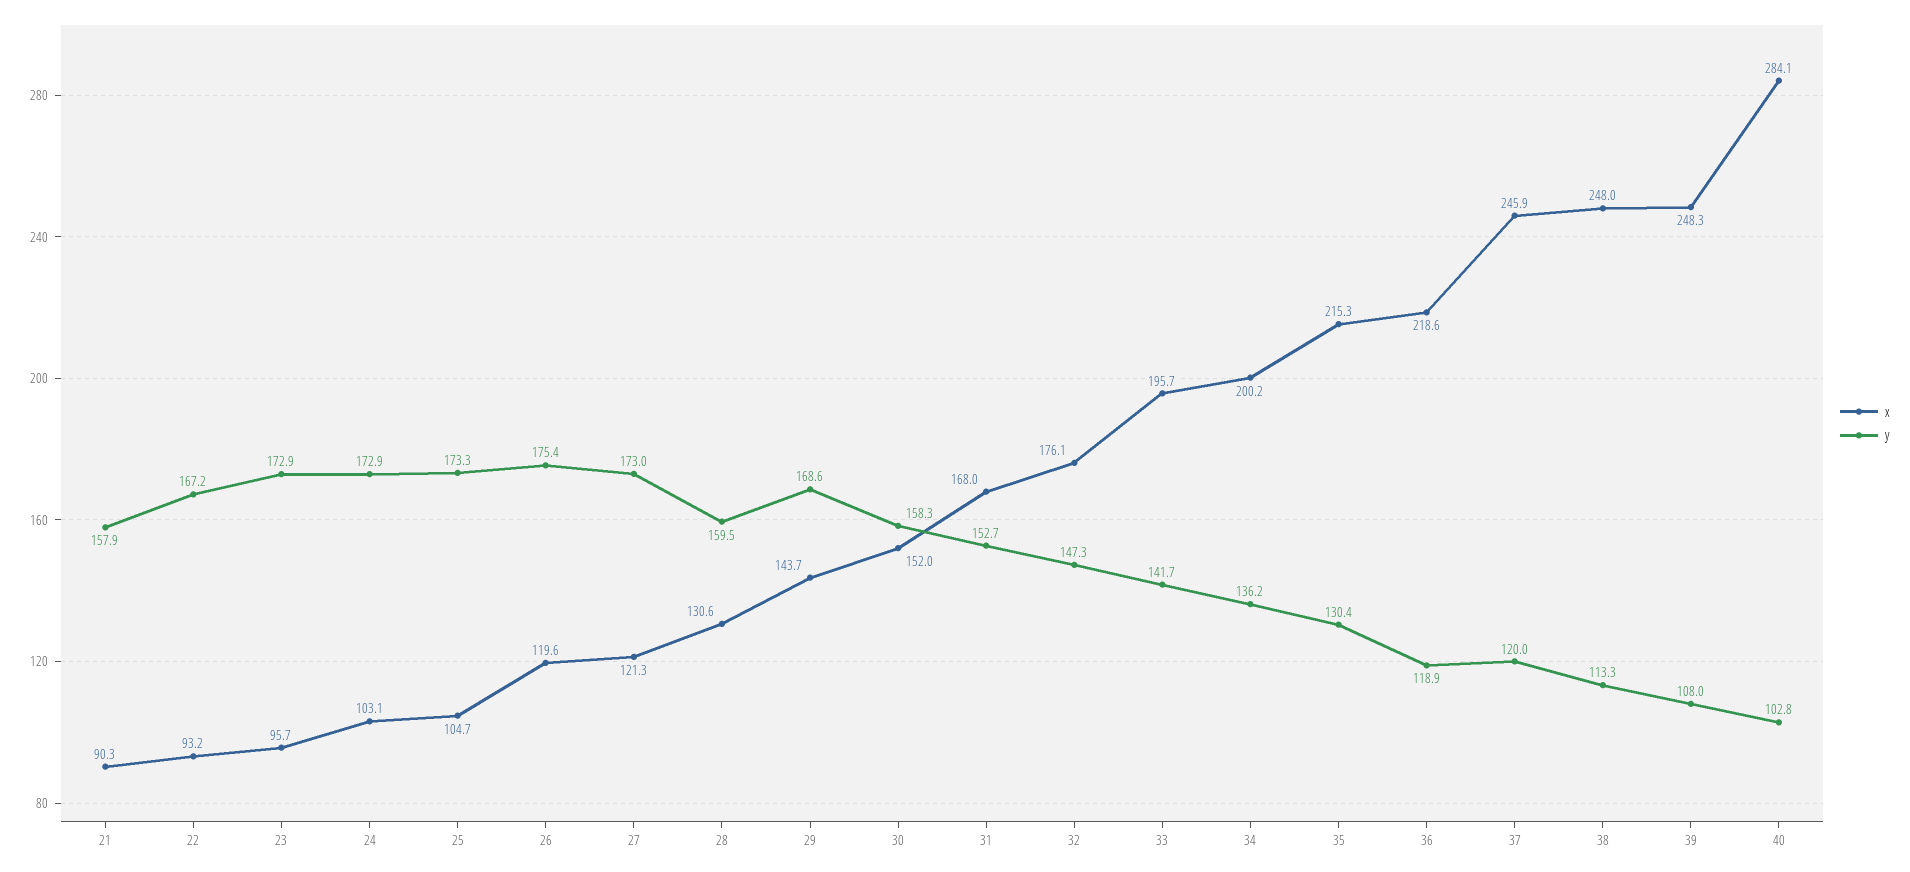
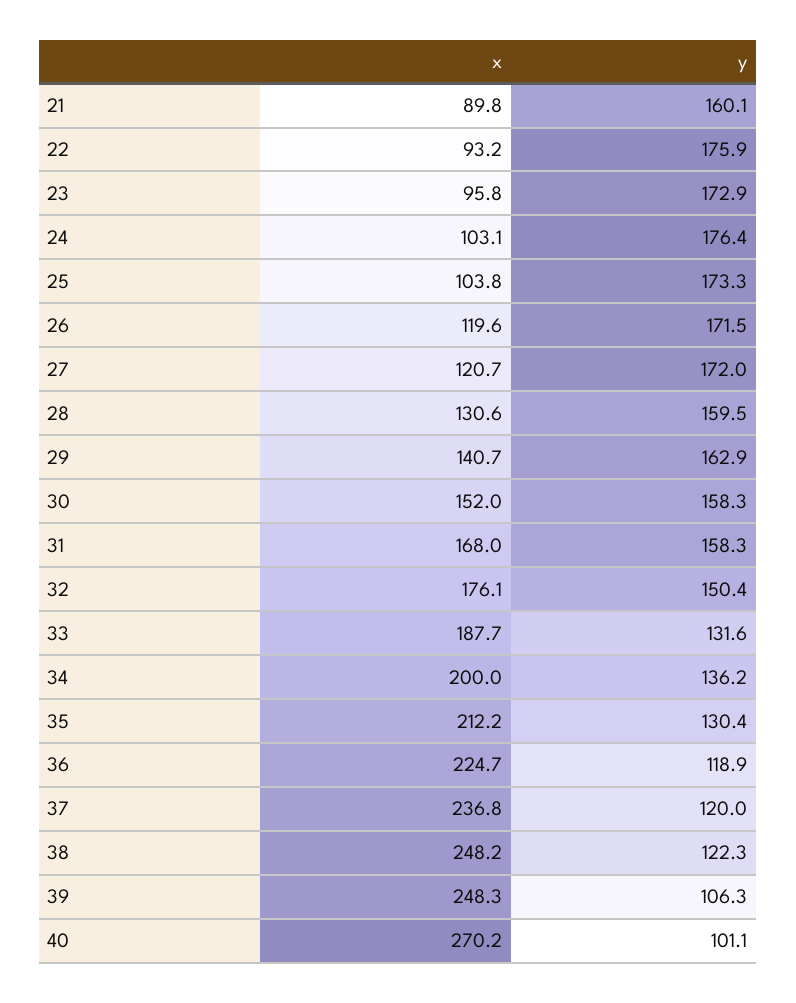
  {
    "x": {
-     "21": 90.3,
+     "21": 89.8,
      "22": 93.2,
-     "23": 95.7,
+     "23": 95.8,
      "24": 103.1,
-     "25": 104.7,
+     "25": 103.8,
      "26": 119.6,
-     "27": 121.3,
+     "27": 120.7,
      "28": 130.6,
-     "29": 143.7,
+     "29": 140.7,
      "30": 152,
      "31": 168,
      "32": 176.1,
-     "33": 195.7,
+     "33": 187.7,
-     "34": 200.2,
+     "34": 200,
-     "35": 215.3,
+     "35": 212.2,
-     "36": 218.6,
+     "36": 224.7,
-     "37": 245.9,
+     "37": 236.8,
-     "38": 248,
+     "38": 248.2,
      "39": 248.3,
-     "40": 284.1
+     "40": 270.2
    },
    "y": {
-     "21": 157.9,
+     "21": 160.1,
-     "22": 167.2,
+     "22": 175.9,
      "23": 172.9,
-     "24": 172.9,
+     "24": 176.4,
      "25": 173.3,
-     "26": 175.4,
+     "26": 171.5,
-     "27": 173,
+     "27": 172,
      "28": 159.5,
-     "29": 168.6,
+     "29": 162.9,
      "30": 158.3,
-     "31": 152.7,
+     "31": 158.3,
-     "32": 147.3,
+     "32": 150.4,
-     "33": 141.7,
+     "33": 131.6,
      "34": 136.2,
      "35": 130.4,
      "36": 118.9,
      "37": 120,
-     "38": 113.3,
+     "38": 122.3,
-     "39": 108,
+     "39": 106.3,
-     "40": 102.8
+     "40": 101.1
    }
  }

